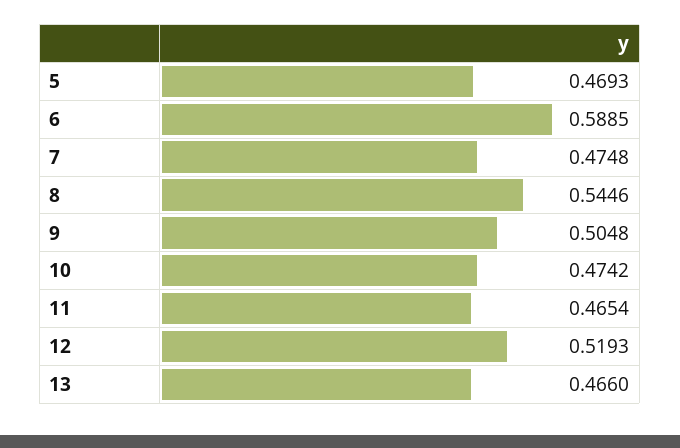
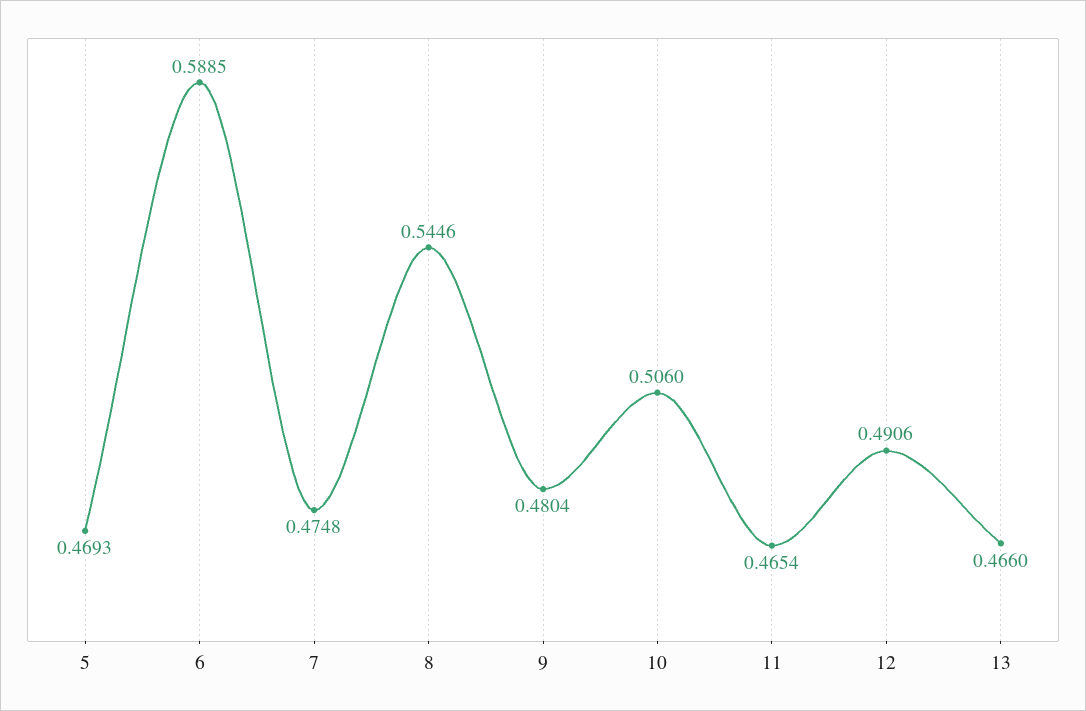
  {
    "5": 0.4693,
    "6": 0.5885,
    "7": 0.4748,
    "8": 0.5446,
-   "9": 0.5048,
+   "9": 0.4804,
-   "10": 0.4742,
+   "10": 0.506,
    "11": 0.4654,
-   "12": 0.5193,
+   "12": 0.4906,
    "13": 0.466
  }

